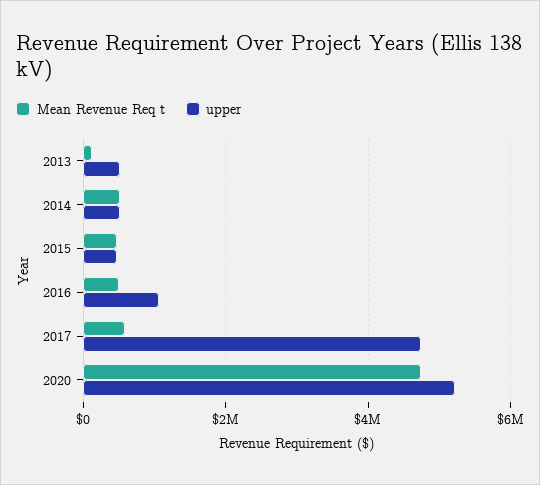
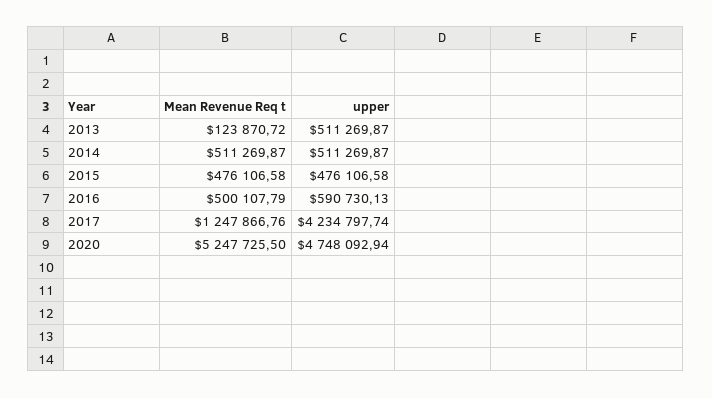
  {
    "Mean Revenue Req t": {
      "2013": 123870.72,
      "2014": 511269.87,
      "2015": 476106.58,
      "2016": 500107.79,
-     "2017": 600000,
+     "2017": 1247866.76,
-     "2020": 4800000
+     "2020": 5247725.5
    },
    "upper": {
      "2013": 511269.87,
      "2014": 511269.87,
      "2015": 476106.58,
-     "2016": 1000000,
+     "2016": 590730.13,
-     "2017": 4800000,
+     "2017": 4234797.74,
-     "2020": 5200000
+     "2020": 4748092.94
    }
  }

